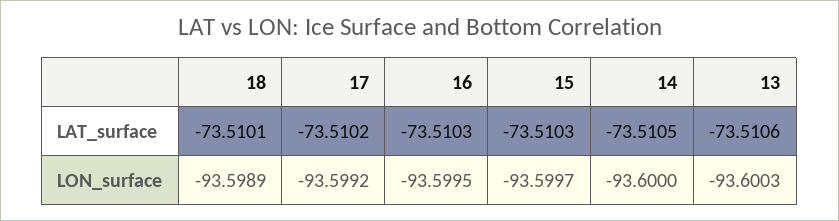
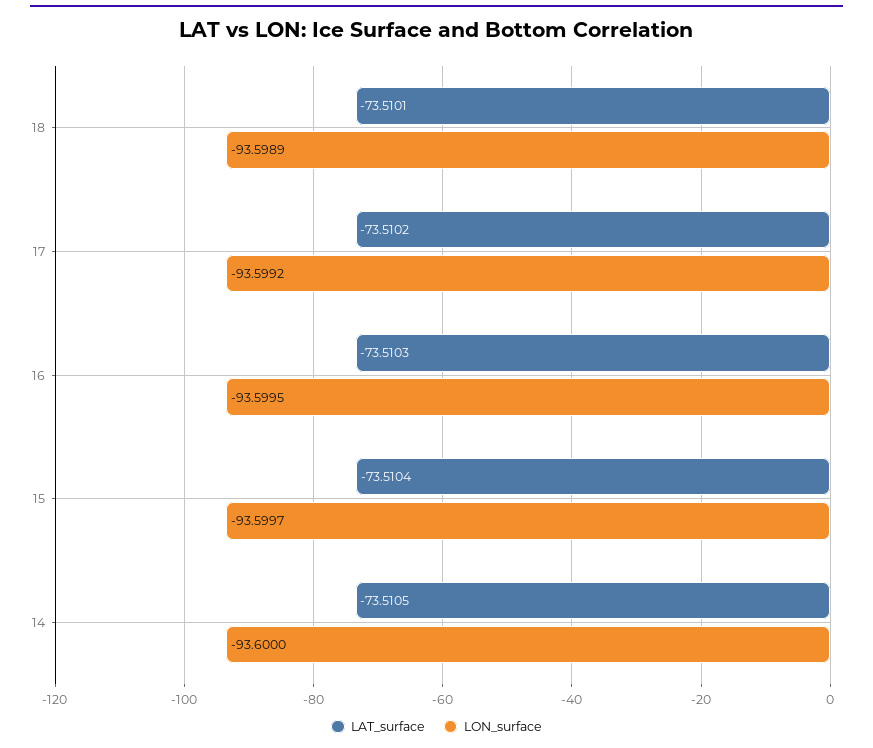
  {
    "LAT_surface": {
      "18": -73.5101,
      "17": -73.5102,
      "16": -73.5103,
-     "15": -73.5103,
+     "15": -73.5104,
-     "14": -73.5105,
+     "14": -73.5105
-     "13": -73.5106
    },
    "LON_surface": {
      "18": -93.5989,
      "17": -93.5992,
      "16": -93.5995,
      "15": -93.5997,
-     "14": -93.6,
+     "14": -93.6
-     "13": -93.6003
    }
  }

